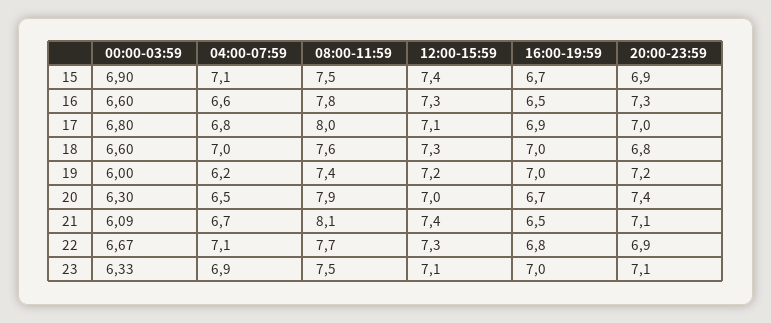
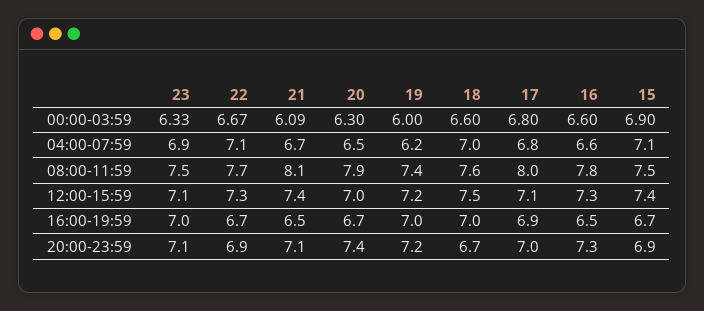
  {
    "00:00-03:59": {
      "15": 6.9,
      "16": 6.6,
      "17": 6.8,
      "18": 6.6,
      "19": 6,
      "20": 6.3,
      "21": 6.09,
      "22": 6.67,
      "23": 6.33
    },
    "04:00-07:59": {
      "15": 7.1,
      "16": 6.6,
      "17": 6.8,
      "18": 7,
      "19": 6.2,
      "20": 6.5,
      "21": 6.7,
      "22": 7.1,
      "23": 6.9
    },
    "08:00-11:59": {
      "15": 7.5,
      "16": 7.8,
      "17": 8,
      "18": 7.6,
      "19": 7.4,
      "20": 7.9,
      "21": 8.1,
      "22": 7.7,
      "23": 7.5
    },
    "12:00-15:59": {
      "15": 7.4,
      "16": 7.3,
      "17": 7.1,
-     "18": 7.3,
+     "18": 7.5,
      "19": 7.2,
      "20": 7,
      "21": 7.4,
      "22": 7.3,
      "23": 7.1
    },
    "16:00-19:59": {
      "15": 6.7,
      "16": 6.5,
      "17": 6.9,
      "18": 7,
      "19": 7,
      "20": 6.7,
      "21": 6.5,
-     "22": 6.8,
+     "22": 6.7,
      "23": 7
    },
    "20:00-23:59": {
      "15": 6.9,
      "16": 7.3,
      "17": 7,
-     "18": 6.8,
+     "18": 6.7,
      "19": 7.2,
      "20": 7.4,
      "21": 7.1,
      "22": 6.9,
      "23": 7.1
    }
  }

